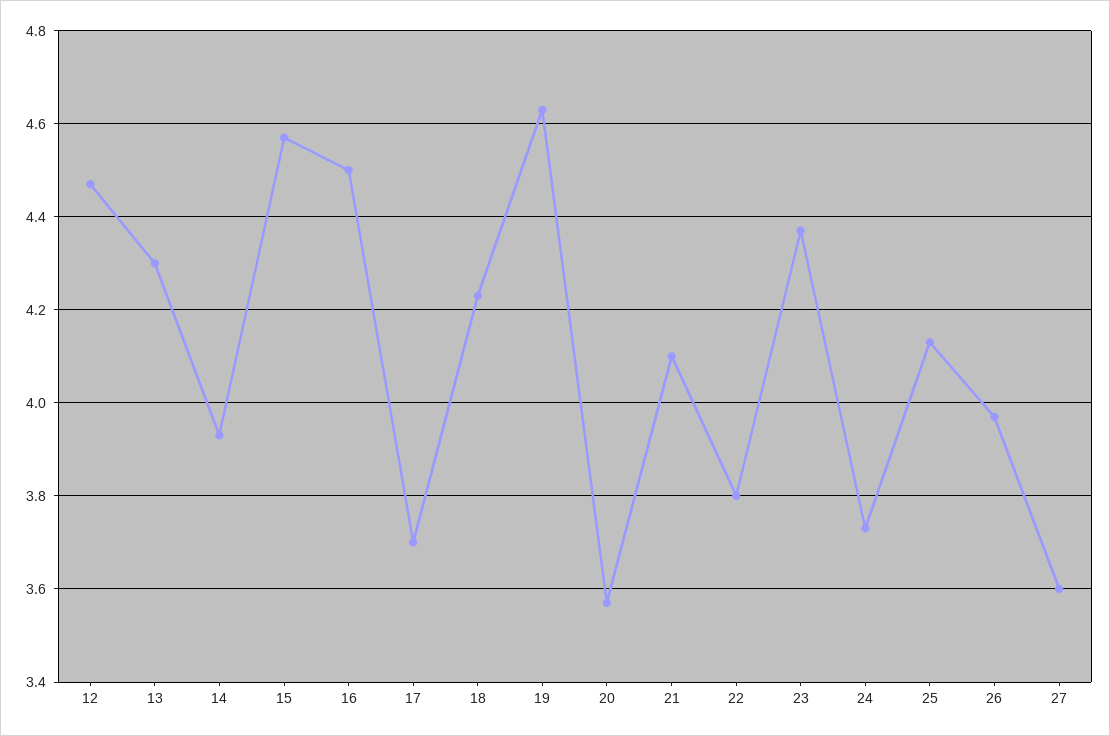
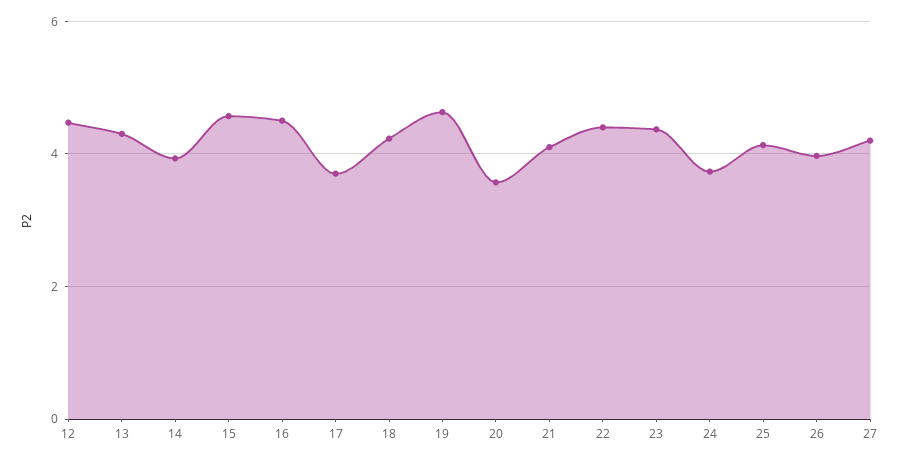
  {
    "12": 4.45,
    "13": 4.3,
    "14": 3.95,
    "15": 4.55,
    "16": 4.5,
    "17": 3.7,
    "18": 4.25,
    "19": 4.65,
    "20": 3.55,
    "21": 4.1,
-   "22": 3.8,
+   "22": 4.4,
    "23": 4.35,
    "24": 3.75,
    "25": 4.15,
    "26": 3.95,
-   "27": 3.6
+   "27": 4.2
  }

